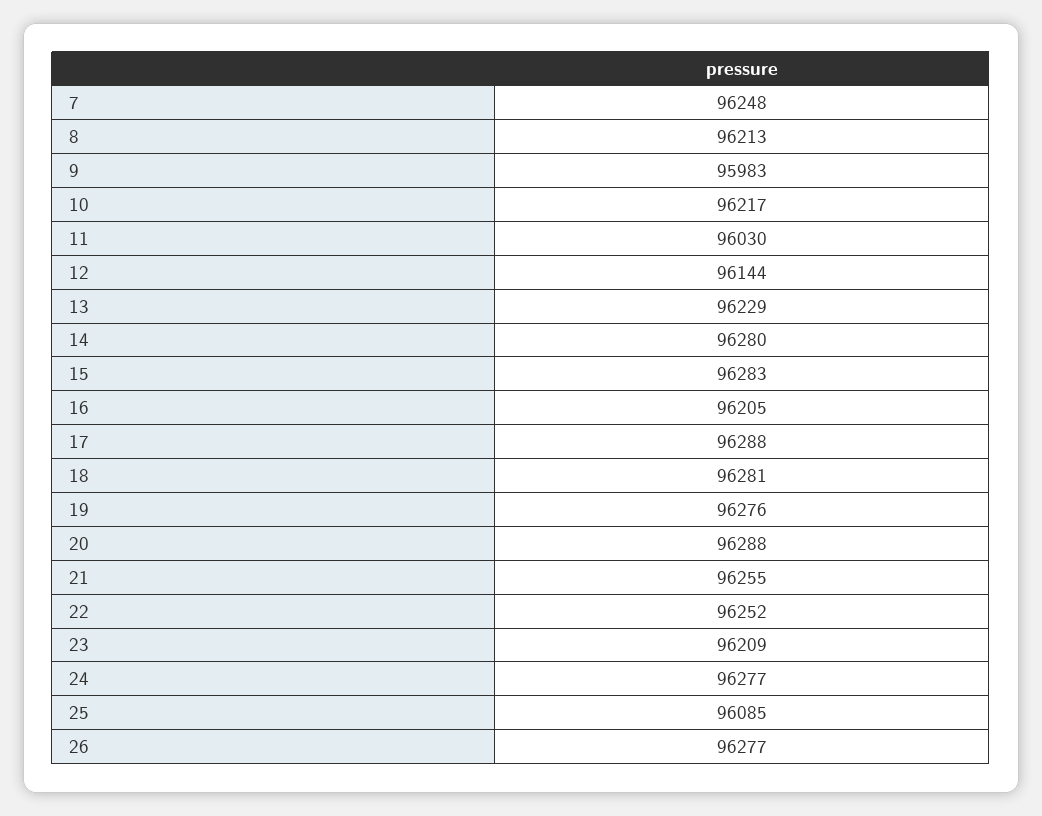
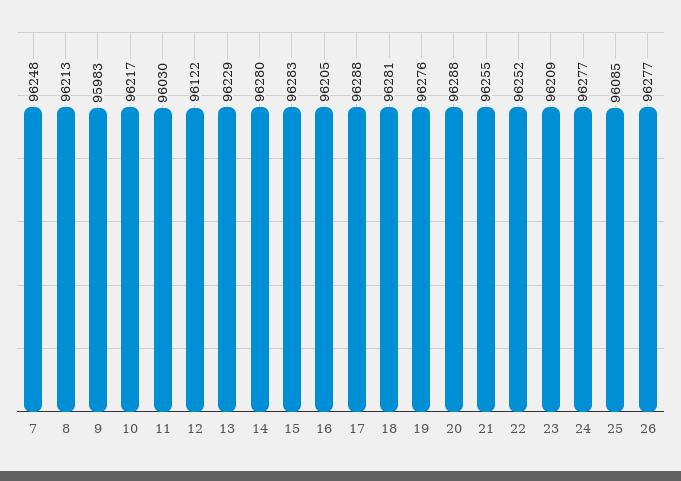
  {
    "7": 96248,
    "8": 96213,
    "9": 95983,
    "10": 96217,
    "11": 96030,
-   "12": 96144,
+   "12": 96122,
    "13": 96229,
    "14": 96280,
    "15": 96283,
    "16": 96205,
    "17": 96288,
    "18": 96281,
    "19": 96276,
    "20": 96288,
    "21": 96255,
    "22": 96252,
    "23": 96209,
    "24": 96277,
    "25": 96085,
    "26": 96277
  }

